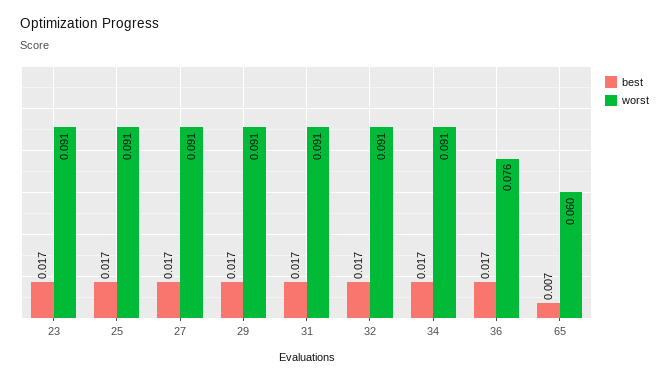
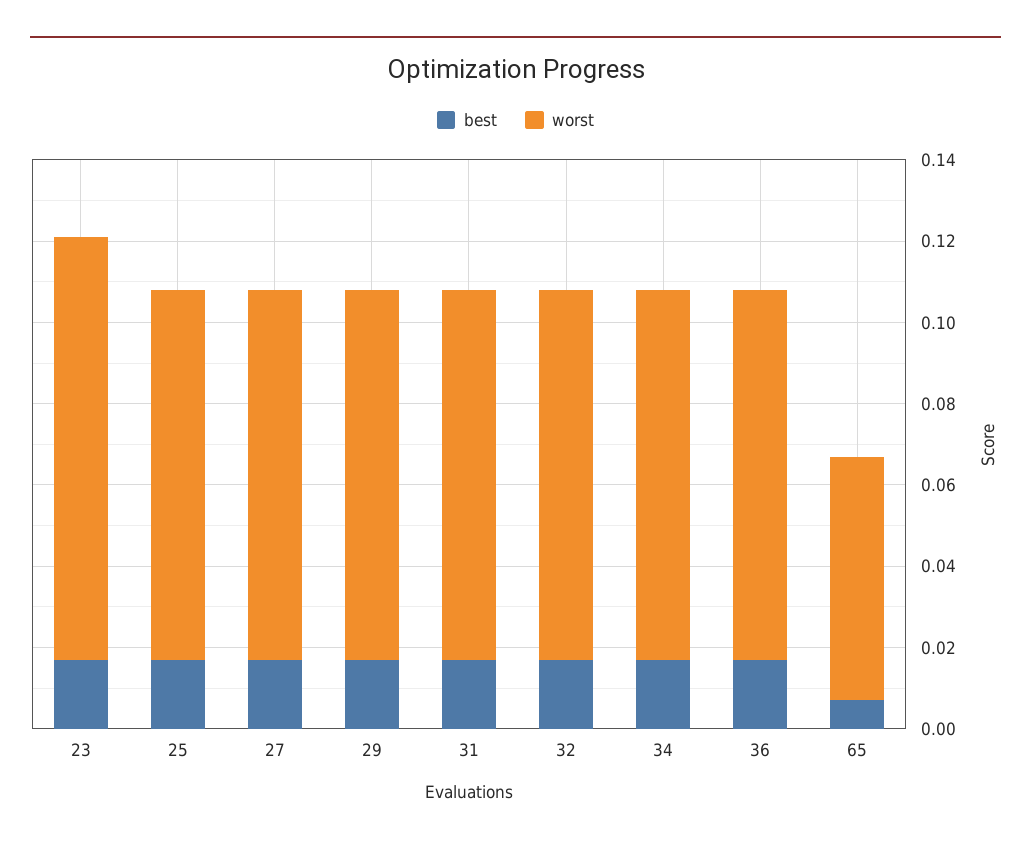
  {
    "best": {
      "23": 0.017,
      "25": 0.017,
      "27": 0.017,
      "29": 0.017,
      "31": 0.017,
      "32": 0.017,
      "34": 0.017,
      "36": 0.017,
      "65": 0.007
    },
    "worst": {
-     "23": 0.091,
+     "23": 0.105,
      "25": 0.091,
      "27": 0.091,
      "29": 0.091,
      "31": 0.091,
      "32": 0.091,
      "34": 0.091,
-     "36": 0.076,
+     "36": 0.09,
      "65": 0.06
    }
  }

